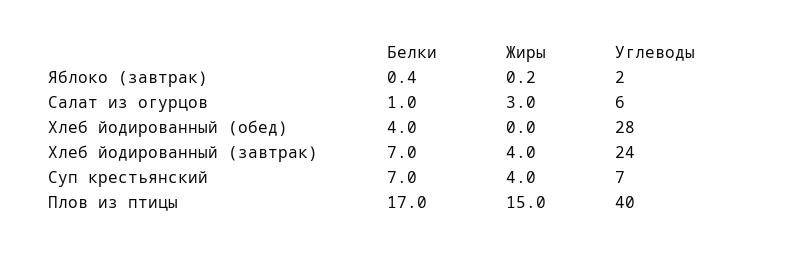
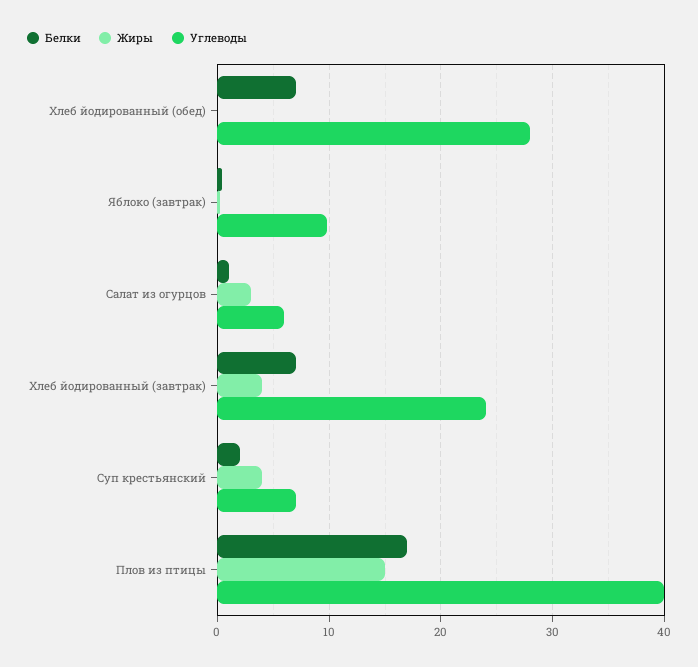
  {
    "Белки": {
      "Яблоко (завтрак)": 0.4,
      "Салат из огурцов": 1,
-     "Хлеб йодированный (обед)": 4,
+     "Хлеб йодированный (обед)": 7,
      "Хлеб йодированный (завтрак)": 7,
-     "Суп крестьянский": 7,
+     "Суп крестьянский": 2,
      "Плов из птицы": 17
    },
    "Жиры": {
      "Яблоко (завтрак)": 0.2,
      "Салат из огурцов": 3,
      "Хлеб йодированный (обед)": 0,
      "Хлеб йодированный (завтрак)": 4,
      "Суп крестьянский": 4,
      "Плов из птицы": 15
    },
    "Углеводы": {
-     "Яблоко (завтрак)": 2,
+     "Яблоко (завтрак)": 10,
      "Салат из огурцов": 6,
      "Хлеб йодированный (обед)": 28,
      "Хлеб йодированный (завтрак)": 24,
      "Суп крестьянский": 7,
      "Плов из птицы": 40
    }
  }

